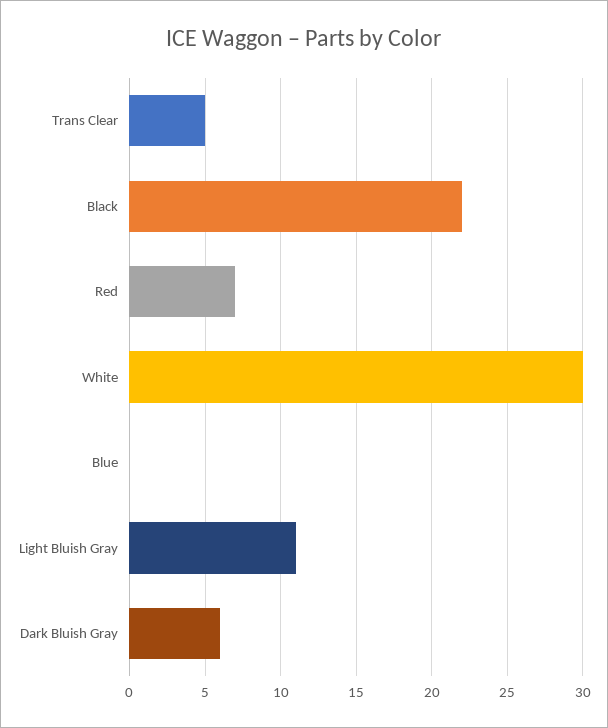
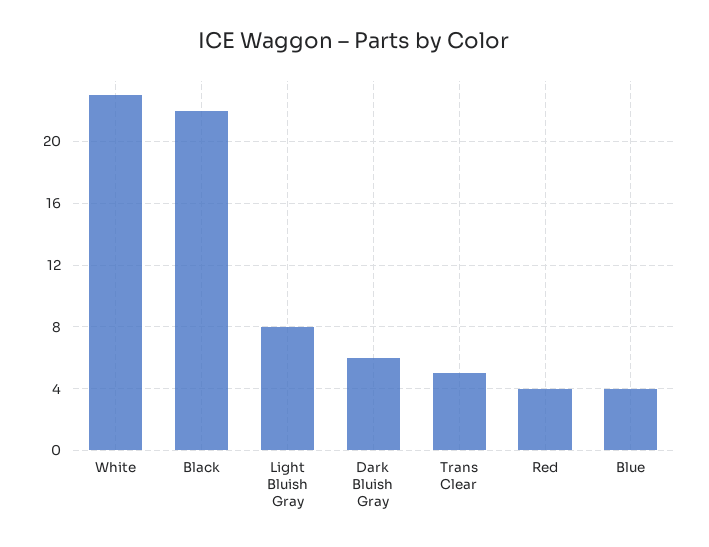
  {
    "Trans Clear": 5,
    "Black": 22,
-   "Red": 7,
+   "Red": 4,
-   "White": 30,
+   "White": 23,
-   "Blue": 0,
+   "Blue": 4,
-   "Light Bluish Gray": 11,
+   "Light Bluish Gray": 8,
    "Dark Bluish Gray": 6
  }

